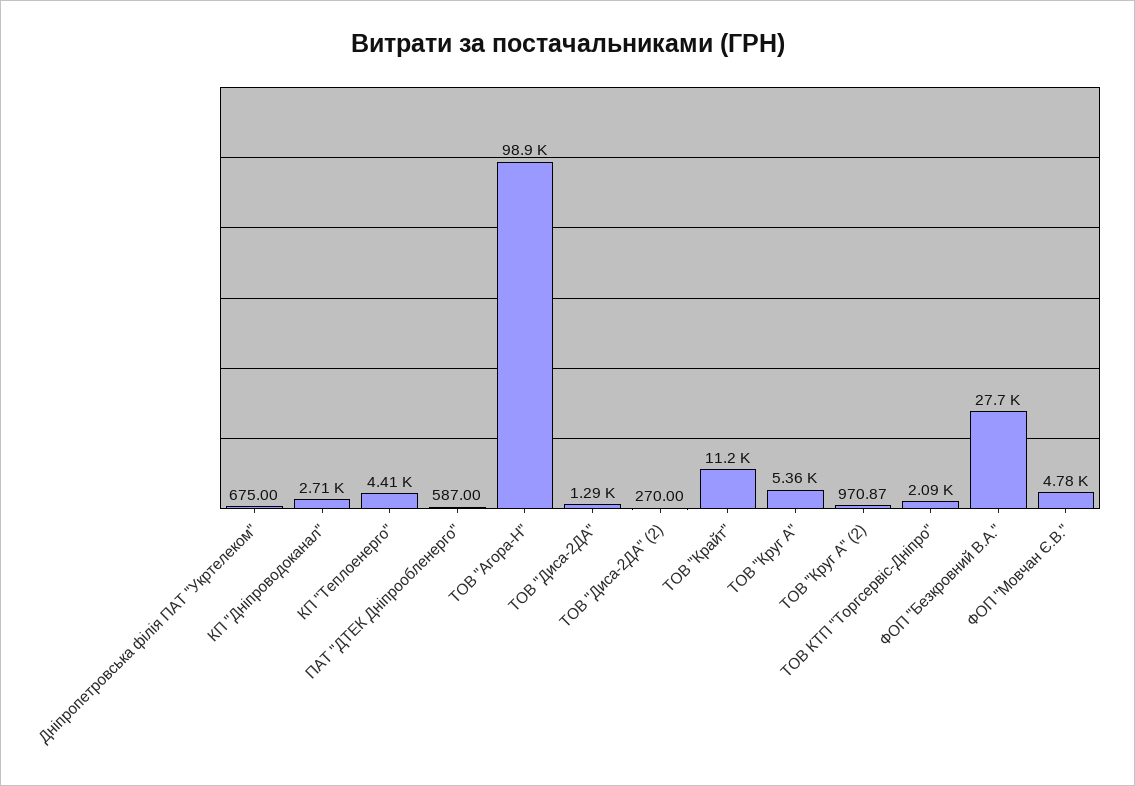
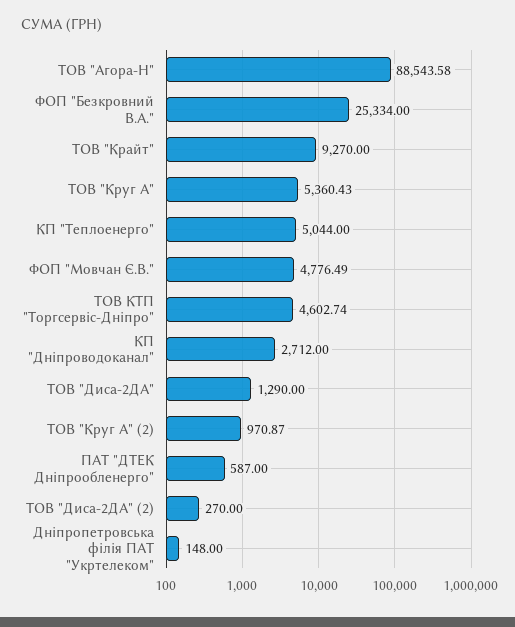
  {
-   "Дніпропетровська філія ПАТ \"Укртелеком\"": 675,
+   "Дніпропетровська філія ПАТ \"Укртелеком\"": 148,
    "КП \"Дніпроводоканал\"": 2712,
-   "КП \"Теплоенерго\"": 4410,
+   "КП \"Теплоенерго\"": 5044,
    "ПАТ \"ДТЕК Дніпрообленерго\"": 587,
-   "ТОВ \"Агора-Н\"": 98900,
+   "ТОВ \"Агора-Н\"": 88543.58,
    "ТОВ \"Диса-2ДА\"": 1290,
    "ТОВ \"Диса-2ДА\" (2)": 270,
-   "ТОВ \"Крайт\"": 11200,
+   "ТОВ \"Крайт\"": 9270,
    "ТОВ \"Круг А\"": 5360.43,
    "ТОВ \"Круг А\" (2)": 970.87,
-   "ТОВ КТП \"Торгсервіс-Дніпро\"": 2090,
+   "ТОВ КТП \"Торгсервіс-Дніпро\"": 4602.74,
-   "ФОП \"Безкровний В.А.\"": 27700,
+   "ФОП \"Безкровний В.А.\"": 25334,
    "ФОП \"Мовчан Є.В.\"": 4776.49
  }

